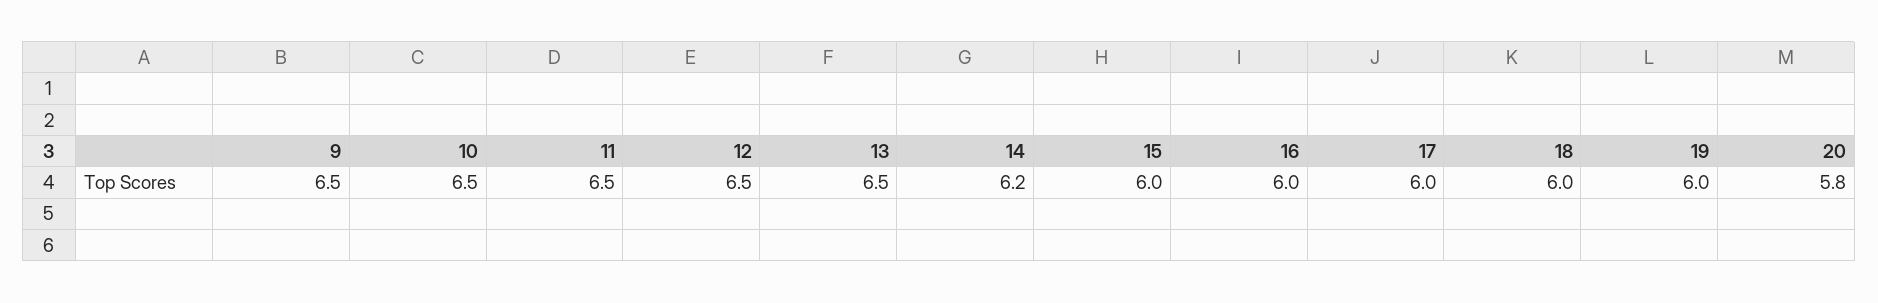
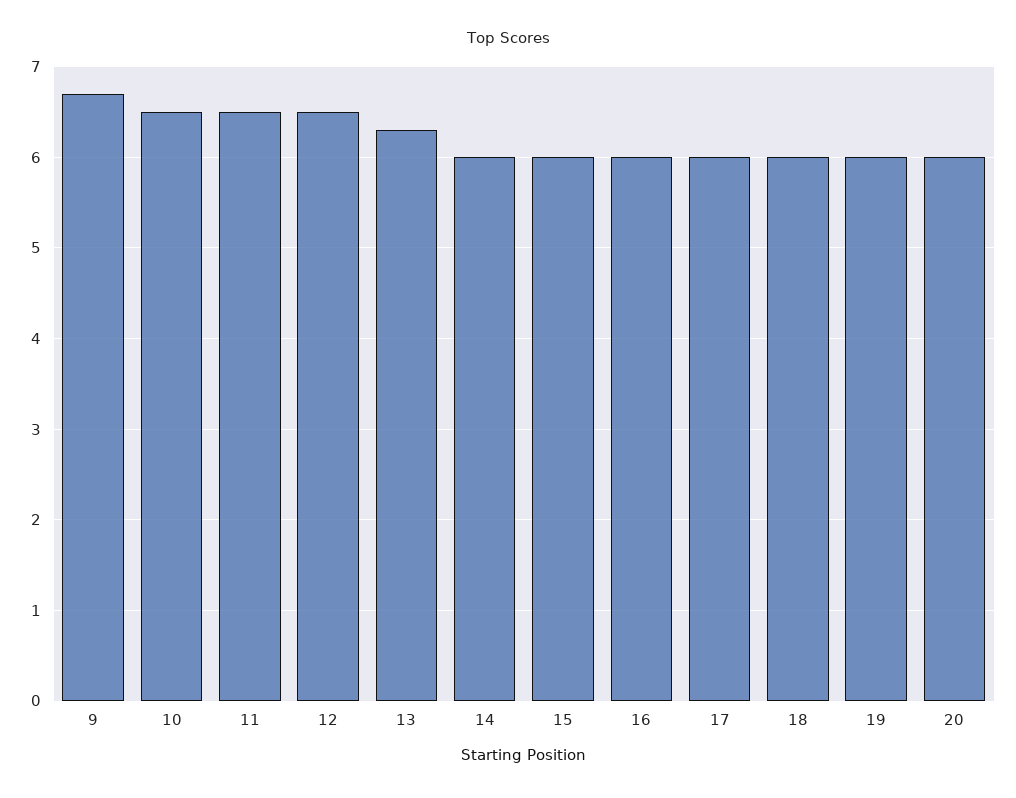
  {
-   "9": 6.5,
+   "9": 6.7,
    "10": 6.5,
    "11": 6.5,
    "12": 6.5,
-   "13": 6.5,
+   "13": 6.3,
-   "14": 6.2,
+   "14": 6,
    "15": 6,
    "16": 6,
    "17": 6,
    "18": 6,
    "19": 6,
-   "20": 5.8
+   "20": 6
  }

